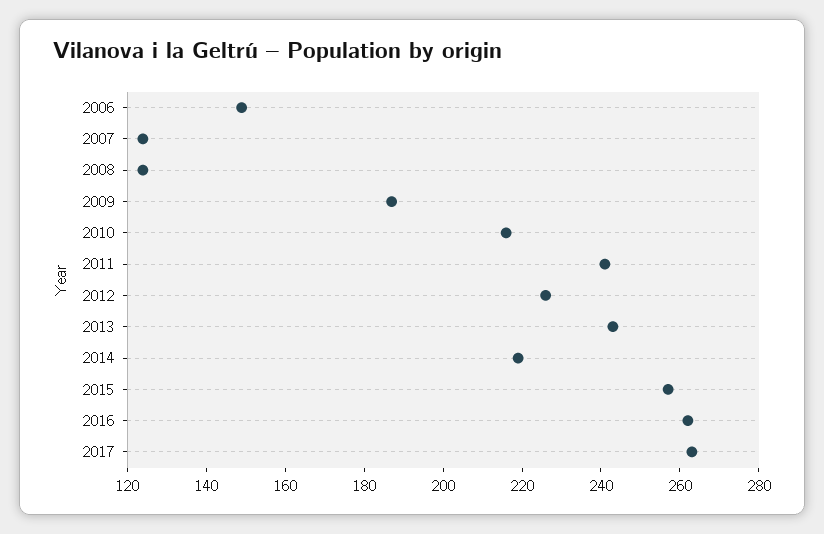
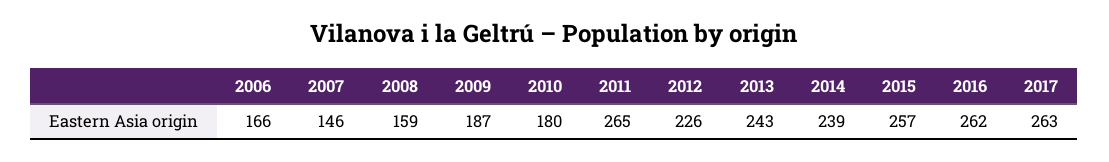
  {
-   "2006": 150,
+   "2006": 166,
-   "2007": 125,
+   "2007": 146,
-   "2008": 125,
+   "2008": 159,
    "2009": 187,
-   "2010": 215,
+   "2010": 180,
-   "2011": 240,
+   "2011": 265,
    "2012": 226,
    "2013": 243,
-   "2014": 220,
+   "2014": 239,
    "2015": 257,
    "2016": 262,
    "2017": 263
  }

